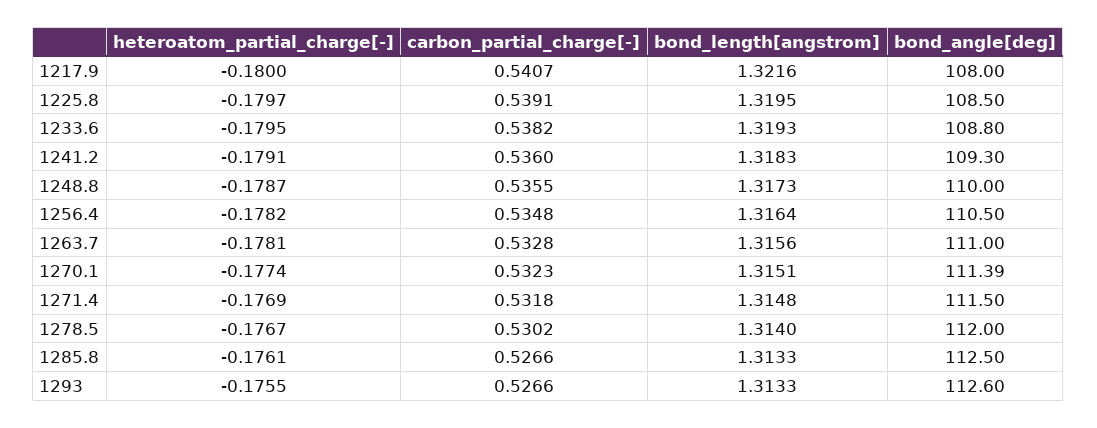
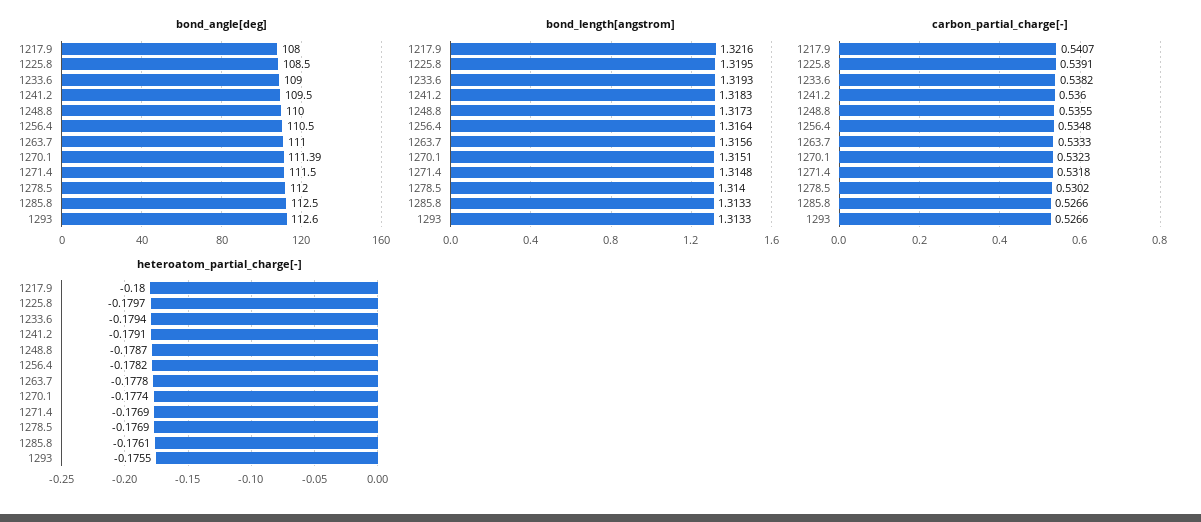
  {
    "heteroatom_partial_charge[-]": {
      "1217.9": -0.18,
      "1225.8": -0.1797,
-     "1233.6": -0.1795,
+     "1233.6": -0.1794,
      "1241.2": -0.1791,
      "1248.8": -0.1787,
      "1256.4": -0.1782,
-     "1263.7": -0.1781,
+     "1263.7": -0.1778,
      "1270.1": -0.1774,
      "1271.4": -0.1769,
-     "1278.5": -0.1767,
+     "1278.5": -0.1769,
      "1285.8": -0.1761,
      "1293": -0.1755
    },
    "carbon_partial_charge[-]": {
      "1217.9": 0.5407,
      "1225.8": 0.5391,
      "1233.6": 0.5382,
      "1241.2": 0.536,
      "1248.8": 0.5355,
      "1256.4": 0.5348,
-     "1263.7": 0.5328,
+     "1263.7": 0.5333,
      "1270.1": 0.5323,
      "1271.4": 0.5318,
      "1278.5": 0.5302,
      "1285.8": 0.5266,
      "1293": 0.5266
    },
    "bond_length[angstrom]": {
      "1217.9": 1.3216,
      "1225.8": 1.3195,
      "1233.6": 1.3193,
      "1241.2": 1.3183,
      "1248.8": 1.3173,
      "1256.4": 1.3164,
      "1263.7": 1.3156,
      "1270.1": 1.3151,
      "1271.4": 1.3148,
      "1278.5": 1.314,
      "1285.8": 1.3133,
      "1293": 1.3133
    },
    "bond_angle[deg]": {
      "1217.9": 108,
      "1225.8": 108.5,
-     "1233.6": 108.8,
+     "1233.6": 109,
-     "1241.2": 109.3,
+     "1241.2": 109.5,
      "1248.8": 110,
      "1256.4": 110.5,
      "1263.7": 111,
      "1270.1": 111.39,
      "1271.4": 111.5,
      "1278.5": 112,
      "1285.8": 112.5,
      "1293": 112.6
    }
  }

